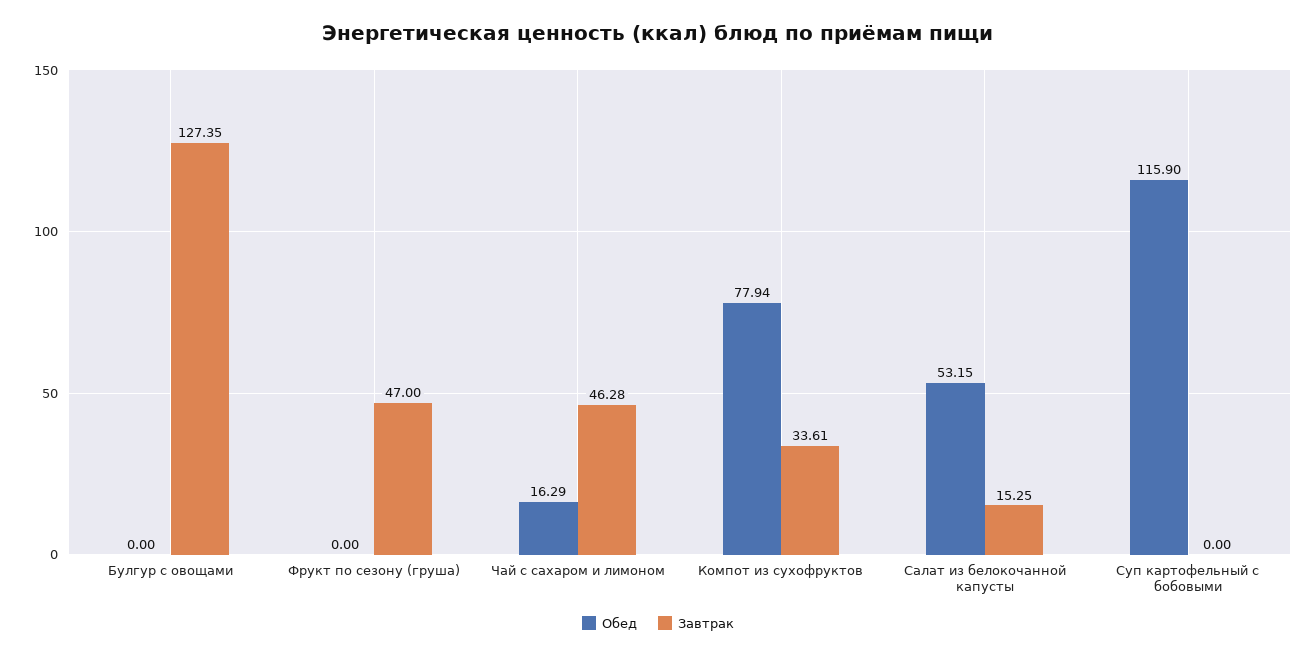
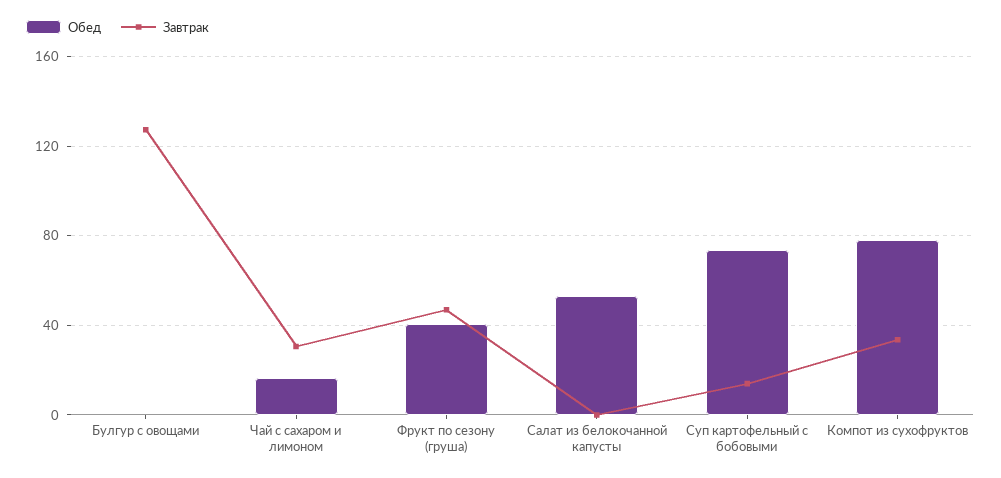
  {
    "Обед": {
      "Булгур с овощами": 0,
-     "Фрукт по сезону (груша)": 0,
+     "Фрукт по сезону (груша)": 40,
      "Чай с сахаром и лимоном": 16.29,
      "Компот из сухофруктов": 77.94,
      "Салат из белокочанной капусты": 53.15,
-     "Суп картофельный с бобовыми": 115.9
+     "Суп картофельный с бобовыми": 75
    },
    "Завтрак": {
      "Булгур с овощами": 127.35,
      "Фрукт по сезону (груша)": 47,
-     "Чай с сахаром и лимоном": 46.28,
+     "Чай с сахаром и лимоном": 30,
      "Компот из сухофруктов": 33.61,
-     "Салат из белокочанной капусты": 15.25,
+     "Салат из белокочанной капусты": 0,
-     "Суп картофельный с бобовыми": 0
+     "Суп картофельный с бобовыми": 15
    }
  }

